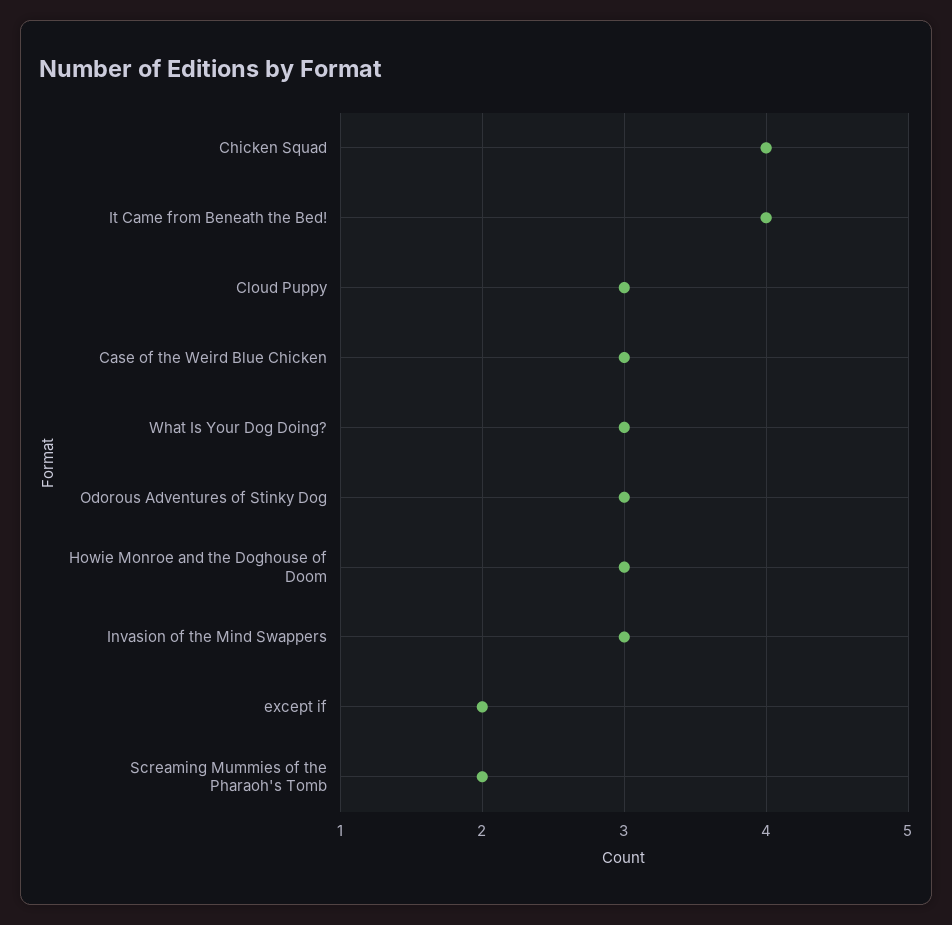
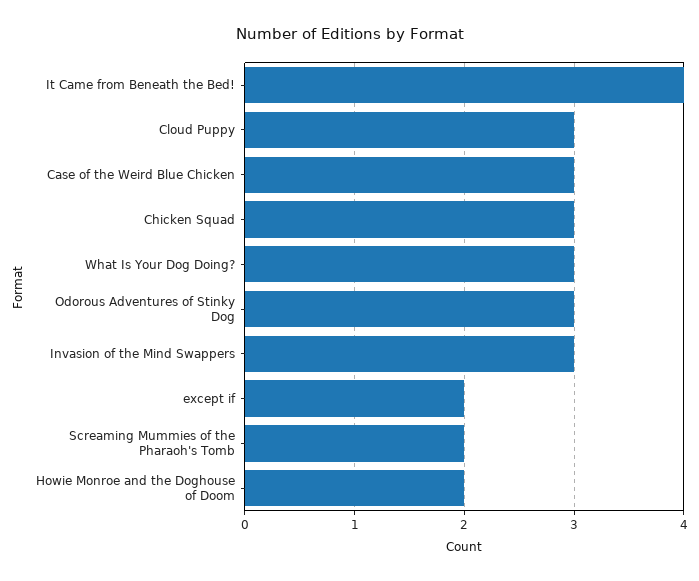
  {
-   "Chicken Squad": 4,
+   "Chicken Squad": 3,
    "It Came from Beneath the Bed!": 4,
    "Cloud Puppy": 3,
    "Case of the Weird Blue Chicken": 3,
    "What Is Your Dog Doing?": 3,
    "Odorous Adventures of Stinky Dog": 3,
-   "Howie Monroe and the Doghouse of Doom": 3,
+   "Howie Monroe and the Doghouse of Doom": 2,
    "Invasion of the Mind Swappers": 3,
    "except if": 2,
    "Screaming Mummies of the Pharaoh's Tomb": 2
  }

